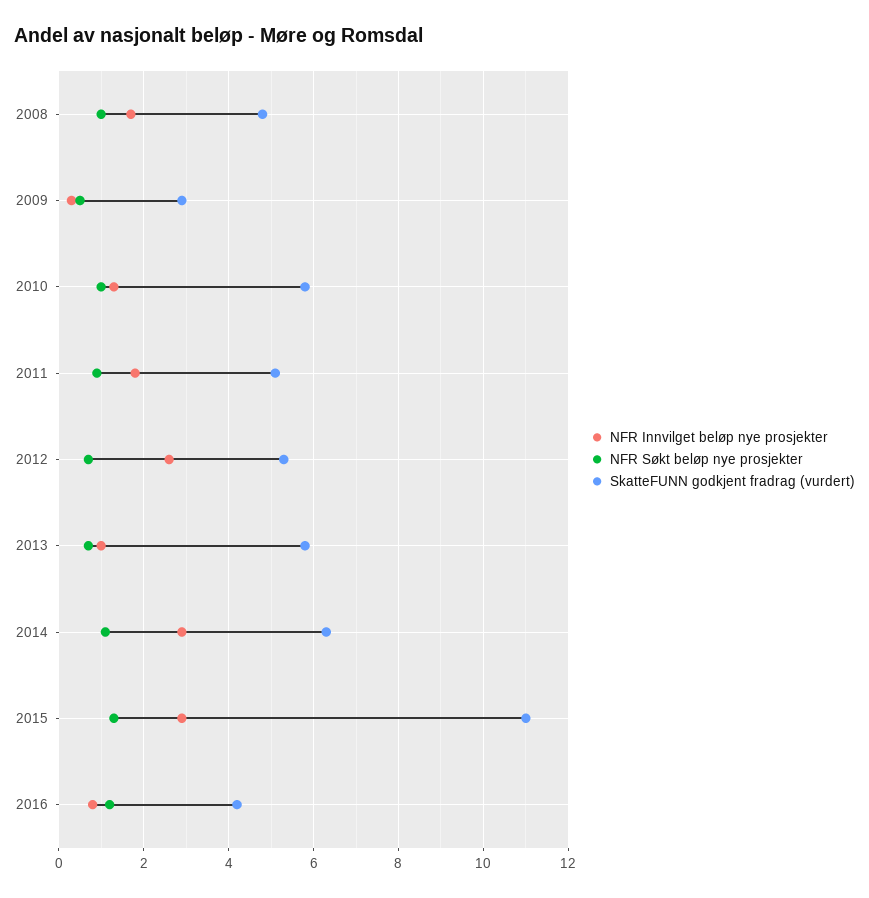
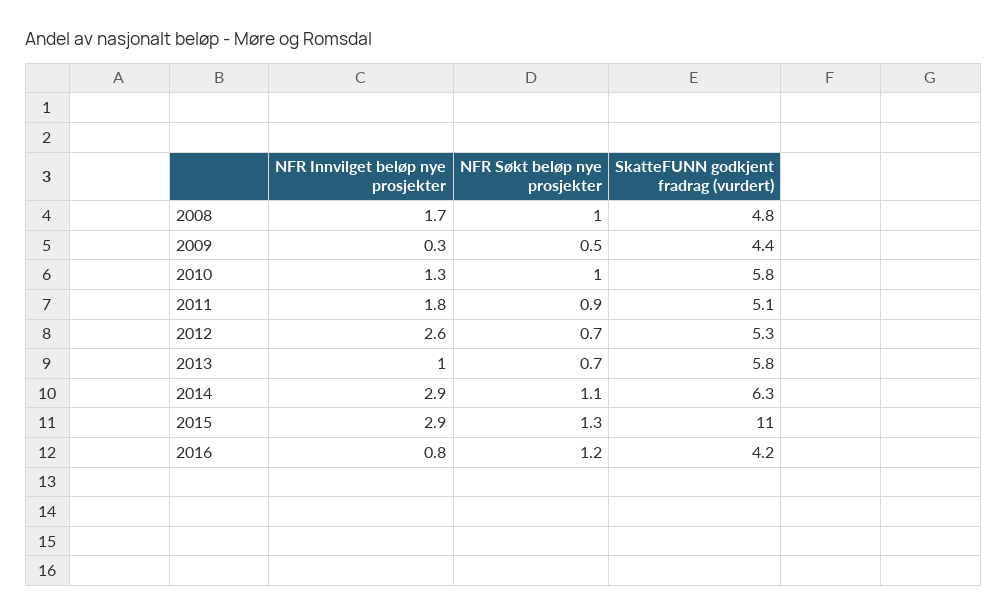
  {
    "NFR Innvilget beløp nye prosjekter": {
      "2008": 1.7,
      "2009": 0.3,
      "2010": 1.3,
      "2011": 1.8,
      "2012": 2.6,
      "2013": 1,
      "2014": 2.9,
      "2015": 2.9,
      "2016": 0.8
    },
    "NFR Søkt beløp nye prosjekter": {
      "2008": 1,
      "2009": 0.5,
      "2010": 1,
      "2011": 0.9,
      "2012": 0.7,
      "2013": 0.7,
      "2014": 1.1,
      "2015": 1.3,
      "2016": 1.2
    },
    "SkatteFUNN godkjent fradrag (vurdert)": {
      "2008": 4.8,
-     "2009": 3,
+     "2009": 4.4,
      "2010": 5.8,
      "2011": 5.1,
      "2012": 5.3,
      "2013": 5.8,
      "2014": 6.3,
      "2015": 11,
      "2016": 4.2
    }
  }

